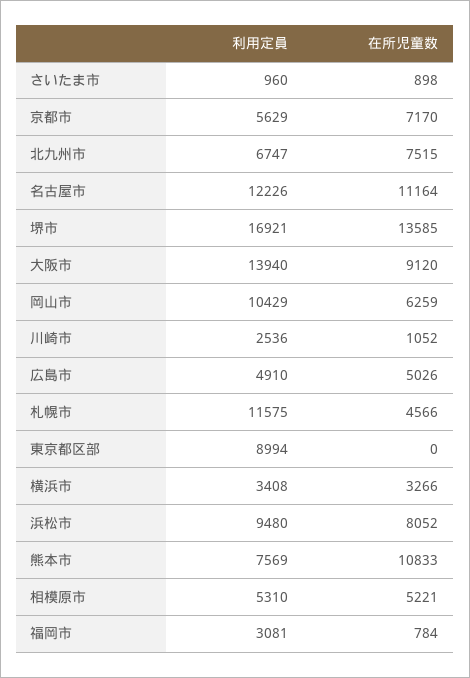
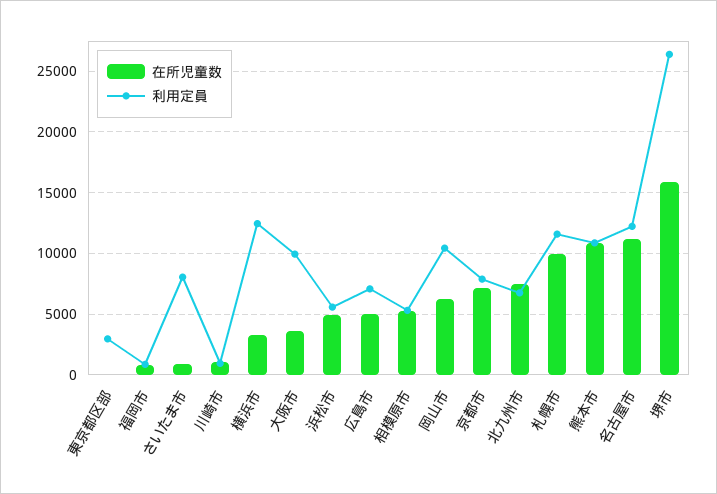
  {
    "利用定員": {
-     "さいたま市": 960,
+     "さいたま市": 8000,
-     "京都市": 5629,
+     "京都市": 8000,
      "北九州市": 6747,
      "名古屋市": 12226,
-     "堺市": 16921,
+     "堺市": 26500,
-     "大阪市": 13940,
+     "大阪市": 10000,
      "岡山市": 10429,
-     "川崎市": 2536,
+     "川崎市": 1000,
-     "広島市": 4910,
+     "広島市": 7000,
      "札幌市": 11575,
-     "東京都区部": 8994,
+     "東京都区部": 3000,
-     "横浜市": 3408,
+     "横浜市": 12500,
-     "浜松市": 9480,
+     "浜松市": 5500,
-     "熊本市": 7569,
+     "熊本市": 11000,
      "相模原市": 5310,
-     "福岡市": 3081
+     "福岡市": 1000
    },
    "在所児童数": {
      "さいたま市": 898,
      "京都市": 7170,
      "北九州市": 7515,
      "名古屋市": 11164,
-     "堺市": 13585,
+     "堺市": 16000,
-     "大阪市": 9120,
+     "大阪市": 3500,
      "岡山市": 6259,
      "川崎市": 1052,
      "広島市": 5026,
-     "札幌市": 4566,
+     "札幌市": 10000,
      "東京都区部": 0,
      "横浜市": 3266,
-     "浜松市": 8052,
+     "浜松市": 5000,
      "熊本市": 10833,
      "相模原市": 5221,
      "福岡市": 784
    }
  }

